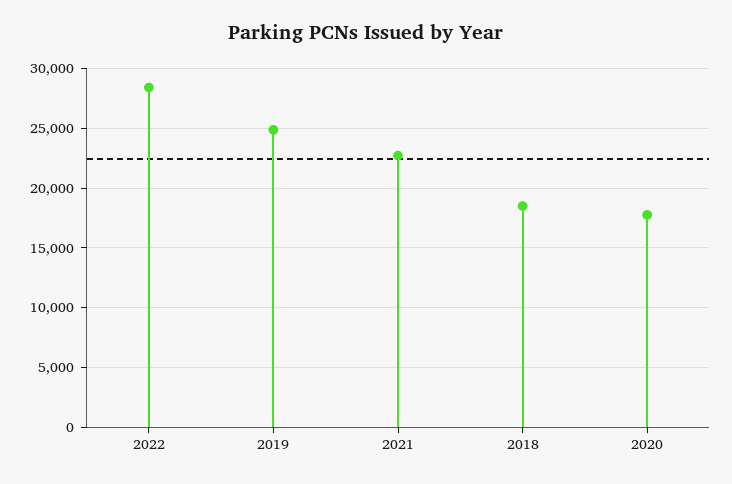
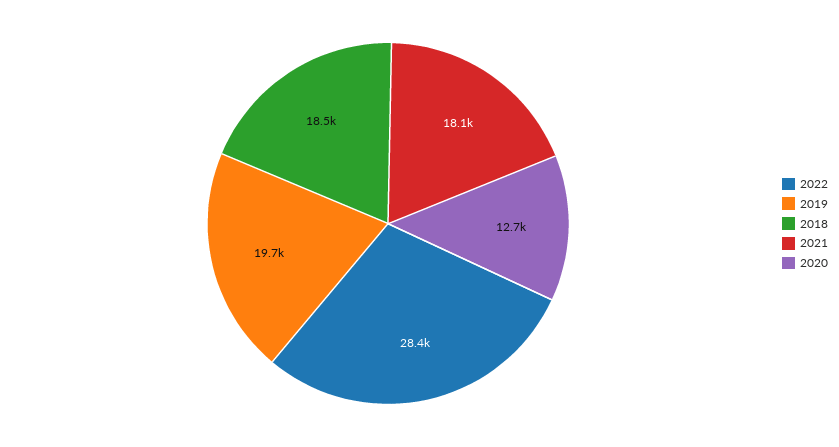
  {
    "2022": 28400,
-   "2019": 25000,
+   "2019": 19700,
-   "2021": 23000,
+   "2021": 18100,
    "2018": 18500,
-   "2020": 18000
+   "2020": 12700
  }

